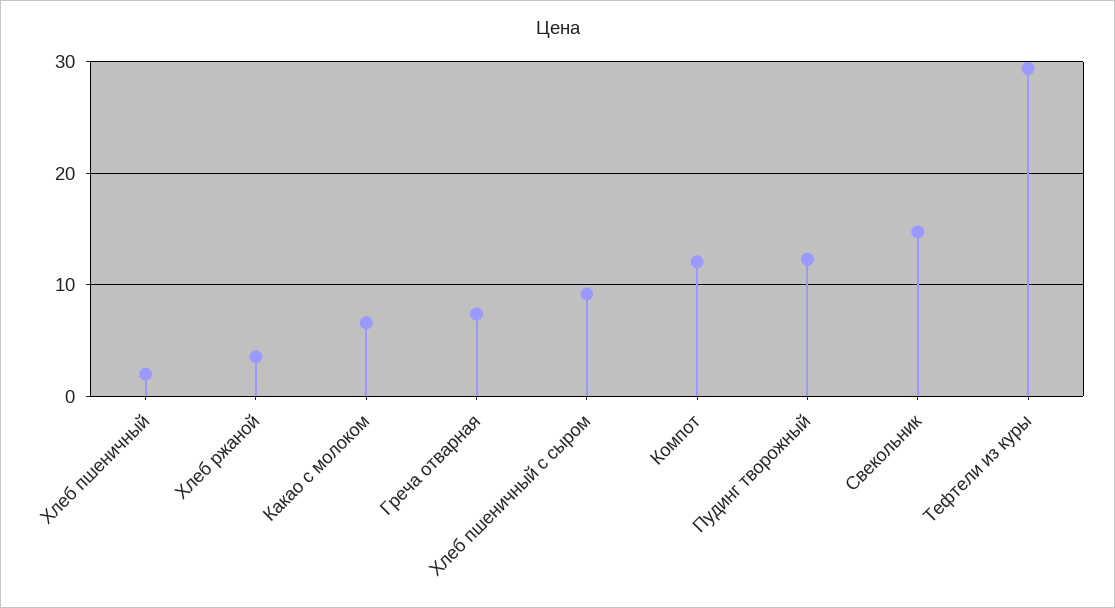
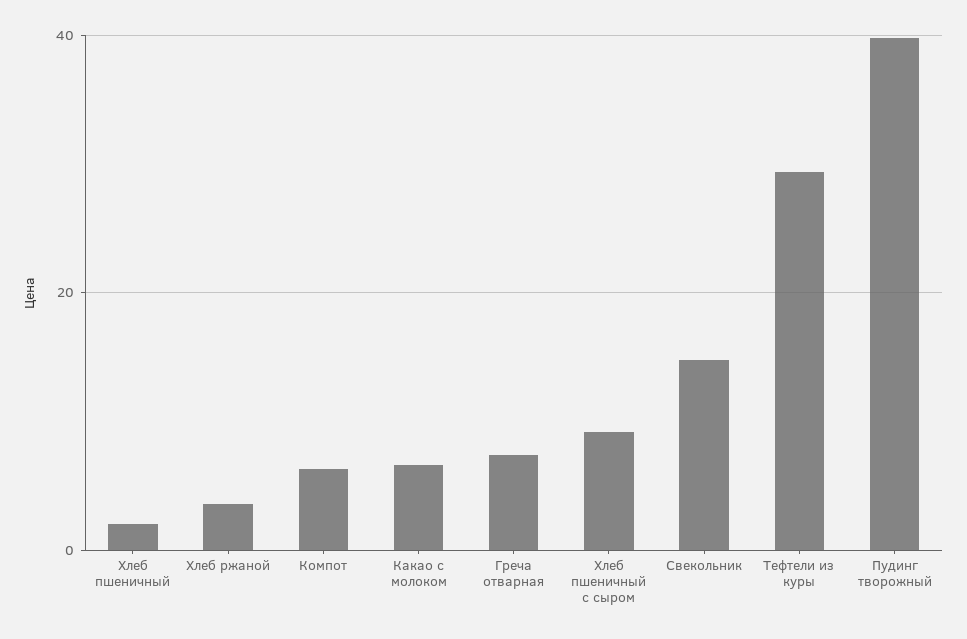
  {
    "Хлеб пшеничный": 2,
    "Хлеб ржаной": 4,
    "Какао с молоком": 7,
    "Греча отварная": 7,
    "Хлеб пшеничный с сыром": 9,
-   "Компот": 12,
+   "Компот": 6,
-   "Пудинг творожный": 12,
+   "Пудинг творожный": 40,
    "Свекольник": 15,
    "Тефтели из куры": 29
  }

